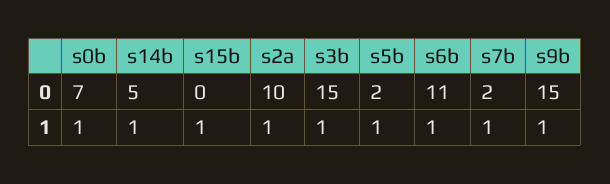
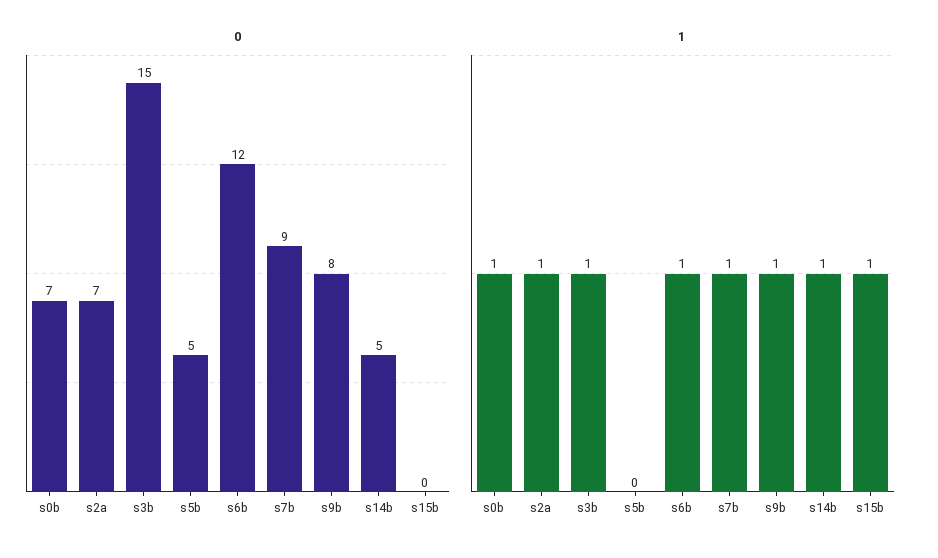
  {
    "0": {
      "s0b": 7,
      "s14b": 5,
      "s15b": 0,
-     "s2a": 10,
+     "s2a": 7,
      "s3b": 15,
-     "s5b": 2,
+     "s5b": 5,
-     "s6b": 11,
+     "s6b": 12,
-     "s7b": 2,
+     "s7b": 9,
-     "s9b": 15
+     "s9b": 8
    },
    "1": {
      "s0b": 1,
      "s14b": 1,
      "s15b": 1,
      "s2a": 1,
      "s3b": 1,
-     "s5b": 1,
+     "s5b": 0,
      "s6b": 1,
      "s7b": 1,
      "s9b": 1
    }
  }

